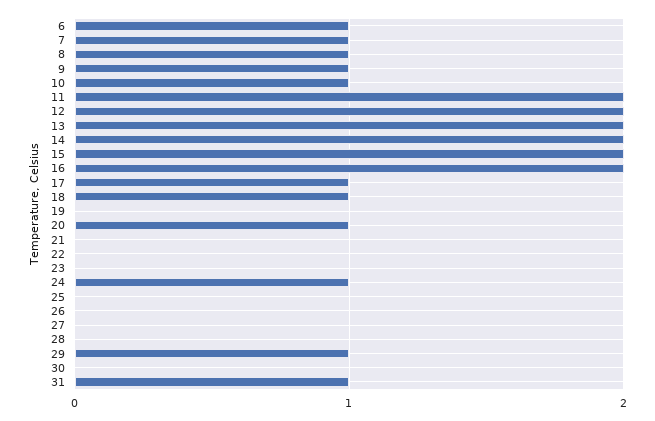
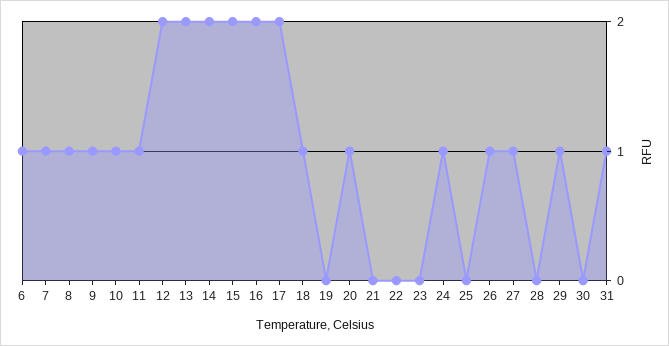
  {
    "6": 1,
    "7": 1,
    "8": 1,
    "9": 1,
    "10": 1,
-   "11": 2,
+   "11": 1,
    "12": 2,
    "13": 2,
    "14": 2,
    "15": 2,
    "16": 2,
-   "17": 1,
+   "17": 2,
    "18": 1,
    "19": 0,
    "20": 1,
    "21": 0,
    "22": 0,
    "23": 0,
    "24": 1,
    "25": 0,
-   "26": 0,
+   "26": 1,
-   "27": 0,
+   "27": 1,
    "28": 0,
    "29": 1,
    "30": 0,
    "31": 1
  }

